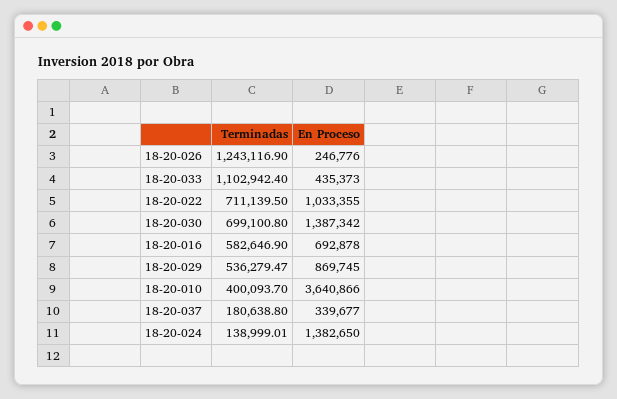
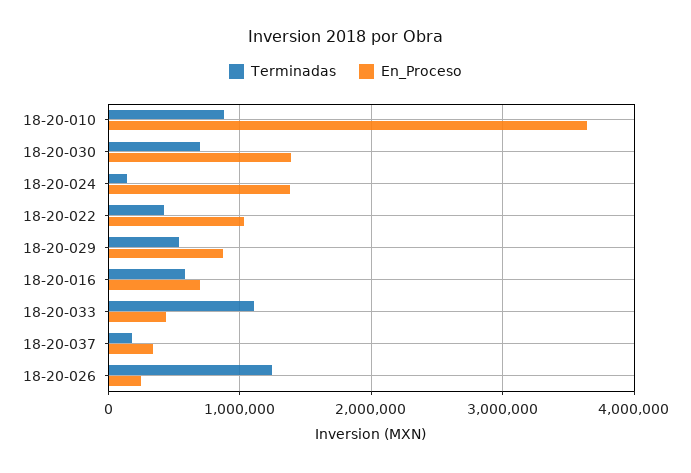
  {
    "Terminadas": {
      "18-20-026": 1243116.9,
      "18-20-033": 1102942.4,
-     "18-20-022": 711139.5,
+     "18-20-022": 400000,
      "18-20-030": 699100.8,
      "18-20-016": 582646.9,
      "18-20-029": 536279.47,
-     "18-20-010": 400093.7,
+     "18-20-010": 900000,
      "18-20-037": 180638.8,
      "18-20-024": 138999.01
    },
    "En Proceso": {
      "18-20-026": 246776,
      "18-20-033": 435373,
      "18-20-022": 1033355,
      "18-20-030": 1387342,
      "18-20-016": 692878,
      "18-20-029": 869745,
      "18-20-010": 3640866,
      "18-20-037": 339677,
      "18-20-024": 1382650
    }
  }

